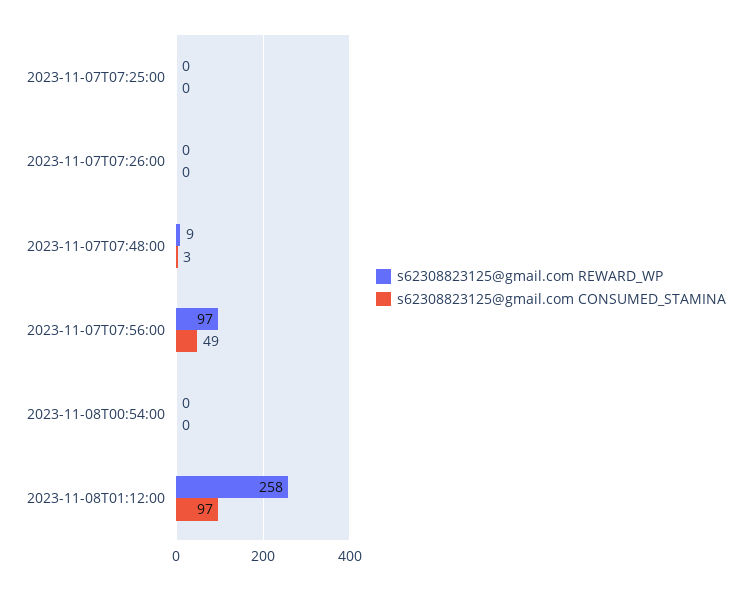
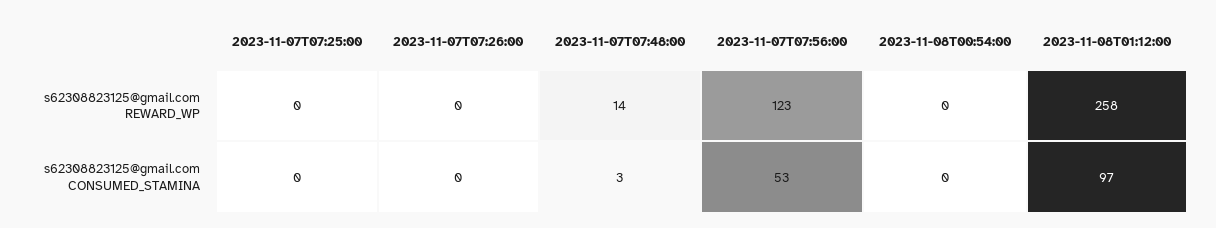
  {
    "s62308823125@gmail.com REWARD_WP": {
      "2023-11-07T07:25:00": 0,
      "2023-11-07T07:26:00": 0,
-     "2023-11-07T07:48:00": 9,
+     "2023-11-07T07:48:00": 14,
-     "2023-11-07T07:56:00": 97,
+     "2023-11-07T07:56:00": 123,
      "2023-11-08T00:54:00": 0,
      "2023-11-08T01:12:00": 258
    },
    "s62308823125@gmail.com CONSUMED_STAMINA": {
      "2023-11-07T07:25:00": 0,
      "2023-11-07T07:26:00": 0,
      "2023-11-07T07:48:00": 3,
-     "2023-11-07T07:56:00": 49,
+     "2023-11-07T07:56:00": 53,
      "2023-11-08T00:54:00": 0,
      "2023-11-08T01:12:00": 97
    }
  }

